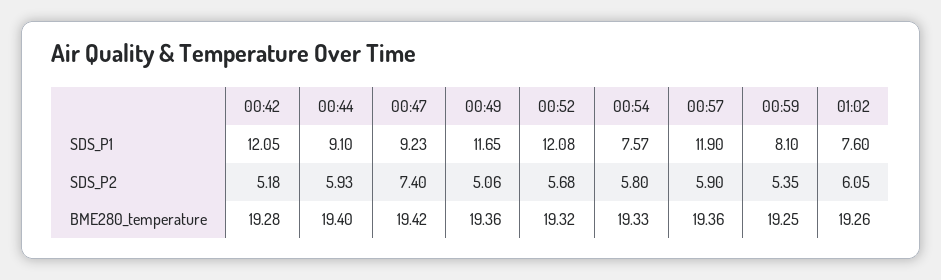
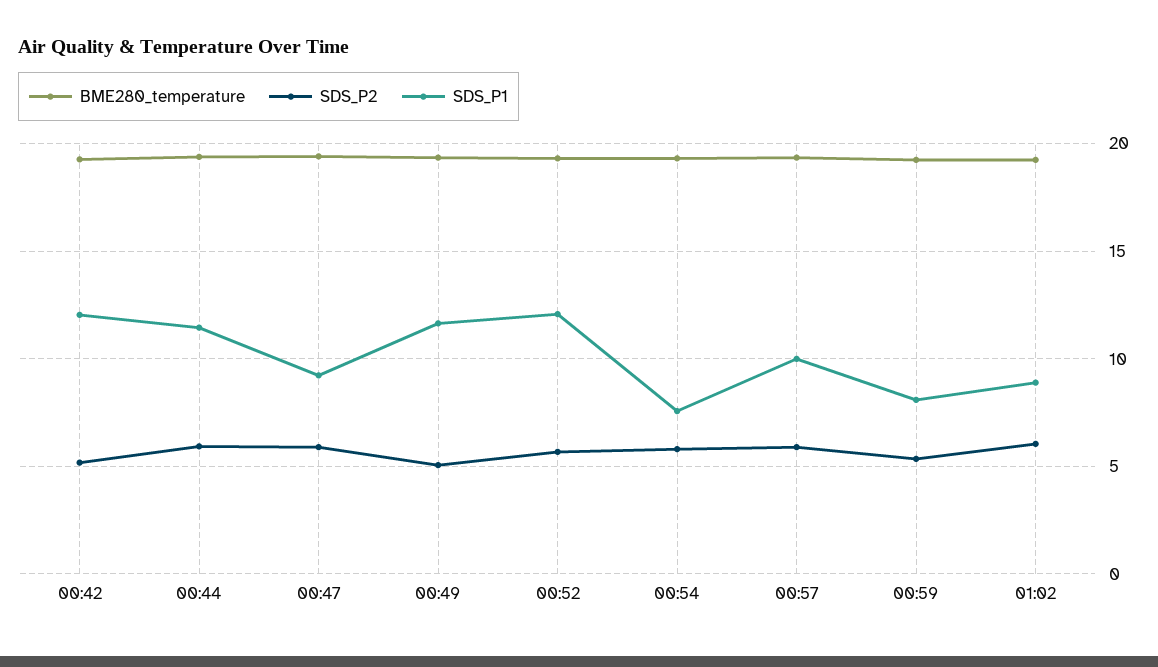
  {
    "SDS_P1": {
      "00:42": 12.05,
-     "00:44": 9.1,
+     "00:44": 11.5,
      "00:47": 9.23,
      "00:49": 11.65,
      "00:52": 12.08,
      "00:54": 7.57,
-     "00:57": 11.9,
+     "00:57": 10,
      "00:59": 8.1,
-     "01:02": 7.6
+     "01:02": 9
    },
    "SDS_P2": {
      "00:42": 5.18,
      "00:44": 5.93,
-     "00:47": 7.4,
+     "00:47": 6,
      "00:49": 5.06,
      "00:52": 5.68,
      "00:54": 5.8,
      "00:57": 5.9,
      "00:59": 5.35,
      "01:02": 6.05
    },
    "BME280_temperature": {
      "00:42": 19.28,
      "00:44": 19.4,
      "00:47": 19.42,
      "00:49": 19.36,
      "00:52": 19.32,
      "00:54": 19.33,
      "00:57": 19.36,
      "00:59": 19.25,
      "01:02": 19.26
    }
  }

